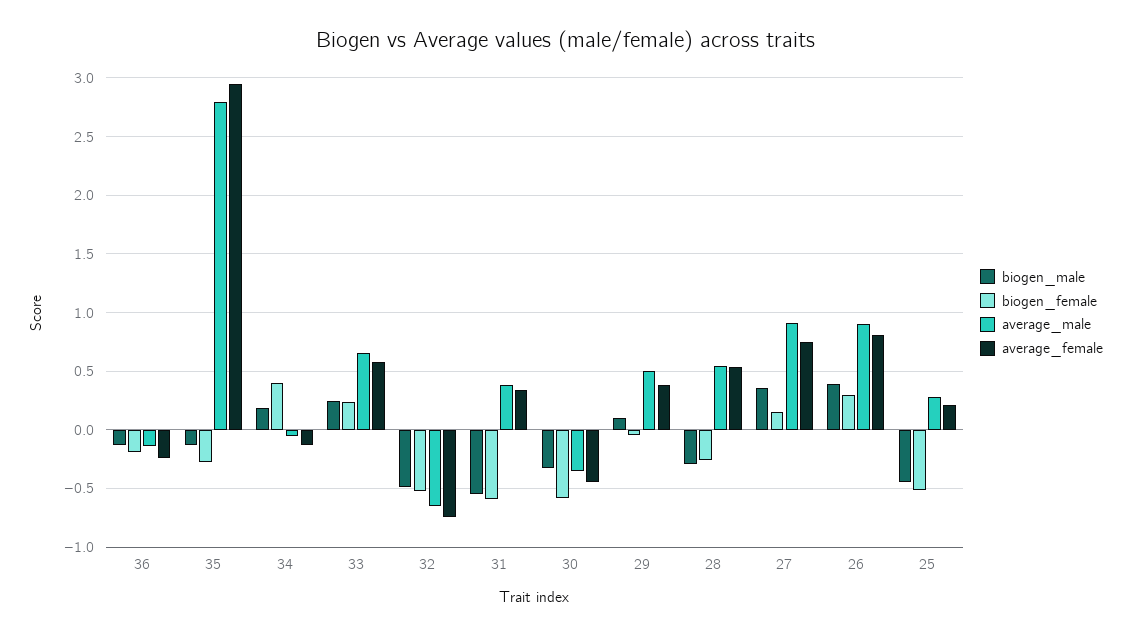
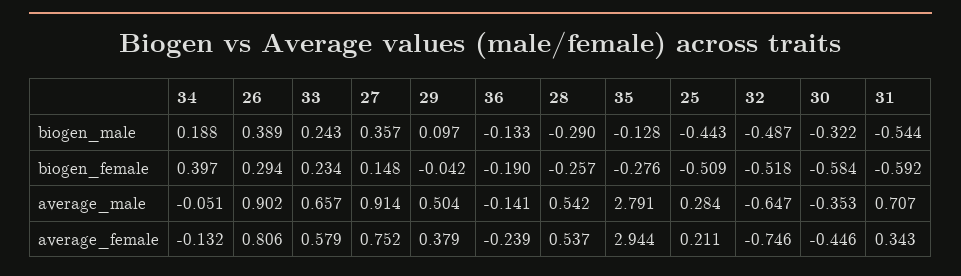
  {
    "biogen_male": {
      "36": -0.133,
      "35": -0.128,
      "34": 0.188,
      "33": 0.243,
      "32": -0.487,
      "31": -0.544,
      "30": -0.322,
      "29": 0.097,
      "28": -0.29,
      "27": 0.357,
      "26": 0.389,
      "25": -0.443
    },
    "biogen_female": {
      "36": -0.19,
      "35": -0.276,
      "34": 0.397,
      "33": 0.234,
      "32": -0.518,
      "31": -0.592,
      "30": -0.584,
      "29": -0.042,
      "28": -0.257,
      "27": 0.148,
      "26": 0.294,
      "25": -0.509
    },
    "average_male": {
      "36": -0.141,
      "35": 2.791,
      "34": -0.051,
      "33": 0.657,
      "32": -0.647,
-     "31": 0.4,
+     "31": 0.707,
      "30": -0.353,
      "29": 0.504,
      "28": 0.542,
      "27": 0.914,
      "26": 0.902,
      "25": 0.284
    },
    "average_female": {
      "36": -0.239,
      "35": 2.944,
      "34": -0.132,
      "33": 0.579,
      "32": -0.746,
      "31": 0.343,
      "30": -0.446,
      "29": 0.379,
      "28": 0.537,
      "27": 0.752,
      "26": 0.806,
      "25": 0.211
    }
  }

